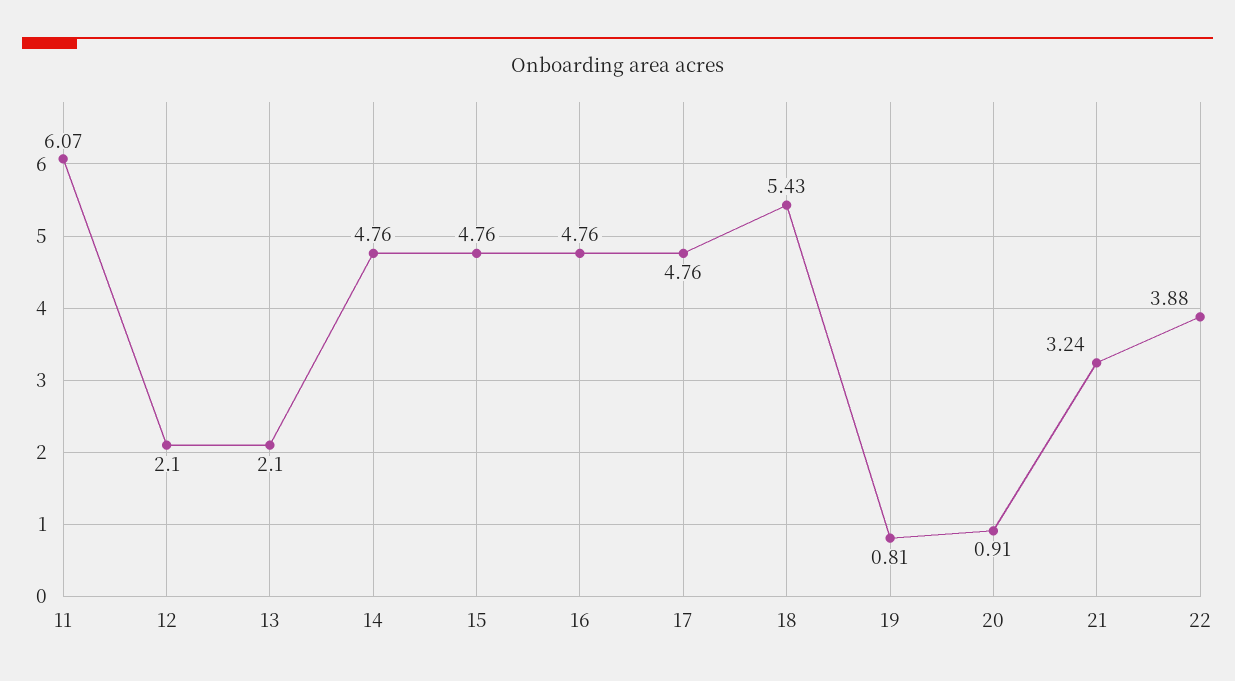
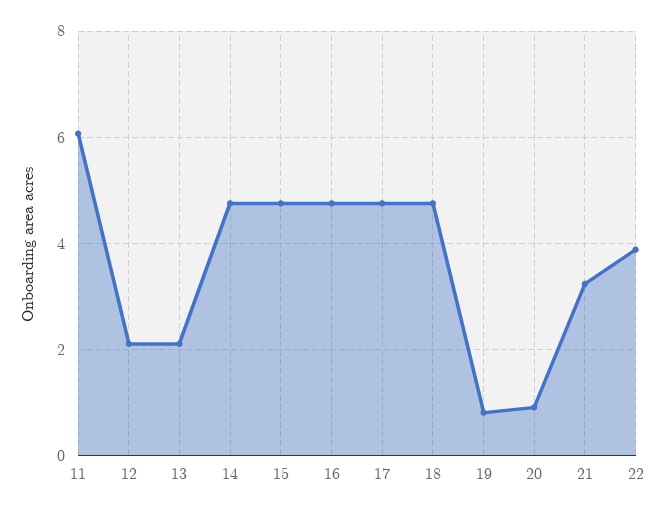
  {
    "11": 6.07,
    "12": 2.1,
    "13": 2.1,
    "14": 4.76,
    "15": 4.76,
    "16": 4.76,
    "17": 4.76,
-   "18": 5.43,
+   "18": 4.8,
    "19": 0.81,
    "20": 0.91,
    "21": 3.24,
    "22": 3.88
  }

